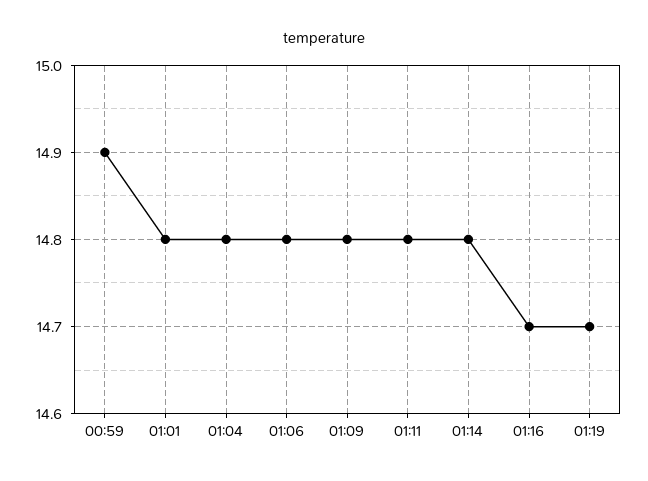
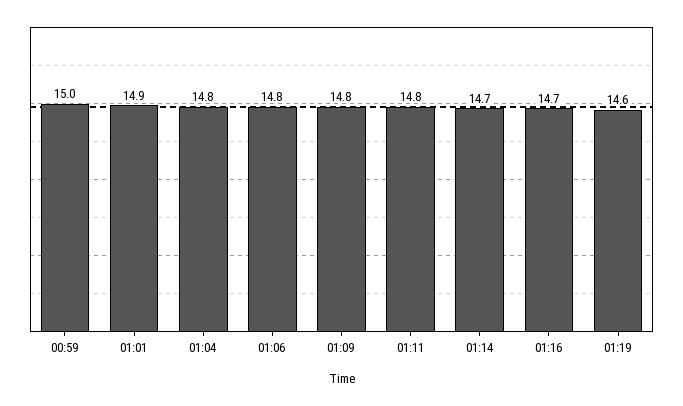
  {
-   "00:59": 14.9,
+   "00:59": 15,
-   "01:01": 14.8,
+   "01:01": 14.9,
    "01:04": 14.8,
    "01:06": 14.8,
    "01:09": 14.8,
    "01:11": 14.8,
-   "01:14": 14.8,
+   "01:14": 14.7,
    "01:16": 14.7,
-   "01:19": 14.7
+   "01:19": 14.6
  }

